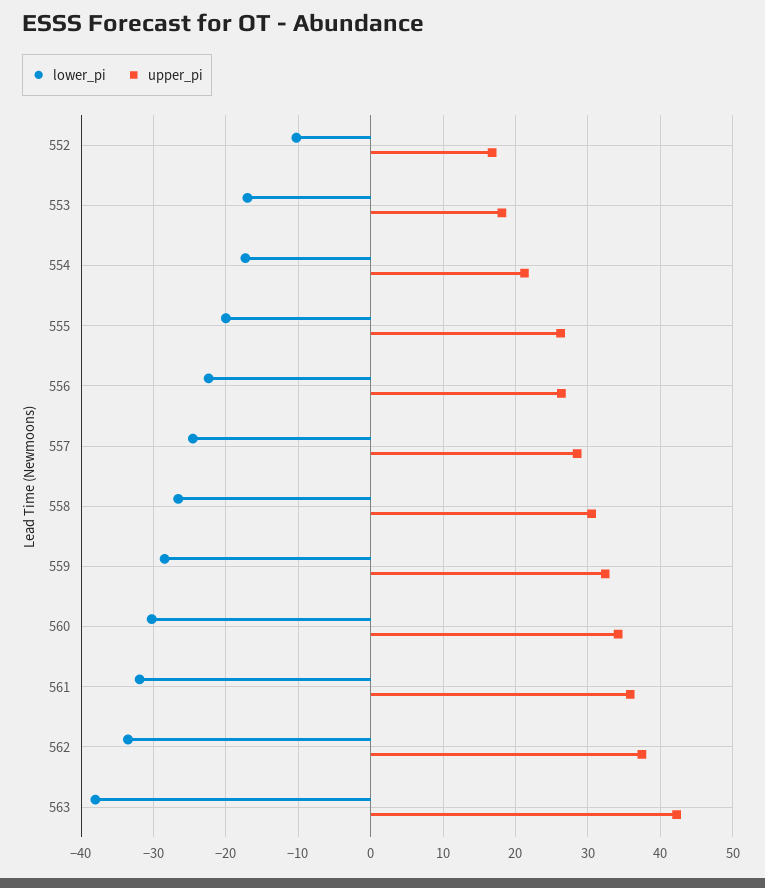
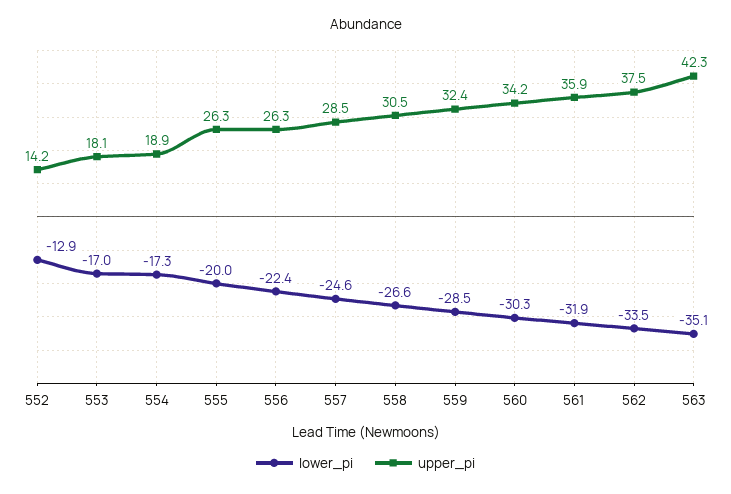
  {
    "lower_pi": {
-     "552": -10,
+     "552": -12.9,
      "553": -17,
      "554": -17.3,
      "555": -20,
      "556": -22.4,
      "557": -24.6,
      "558": -26.6,
      "559": -28.5,
      "560": -30.3,
      "561": -31.9,
      "562": -33.5,
-     "563": -38
+     "563": -35.1
    },
    "upper_pi": {
-     "552": 17,
+     "552": 14.2,
      "553": 18.1,
-     "554": 21,
+     "554": 18.9,
      "555": 26.3,
      "556": 26.3,
      "557": 28.5,
      "558": 30.5,
      "559": 32.4,
      "560": 34.2,
      "561": 35.9,
      "562": 37.5,
      "563": 42.3
    }
  }

